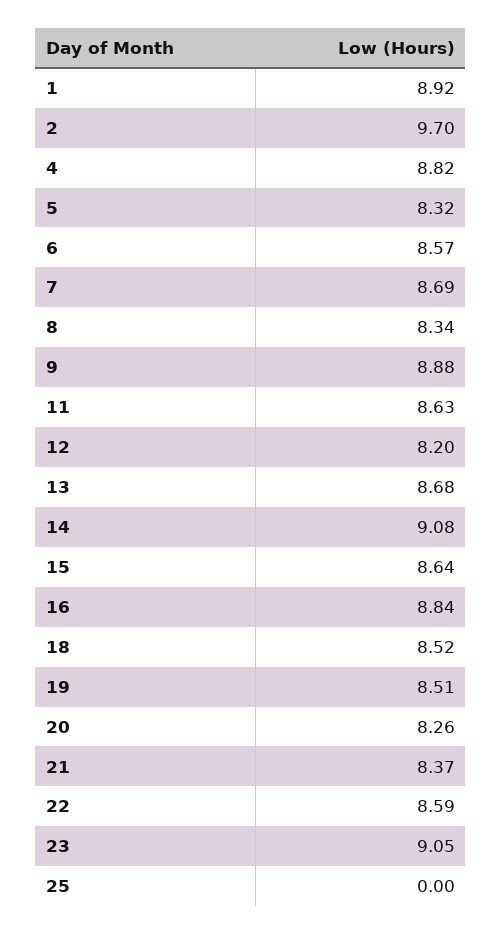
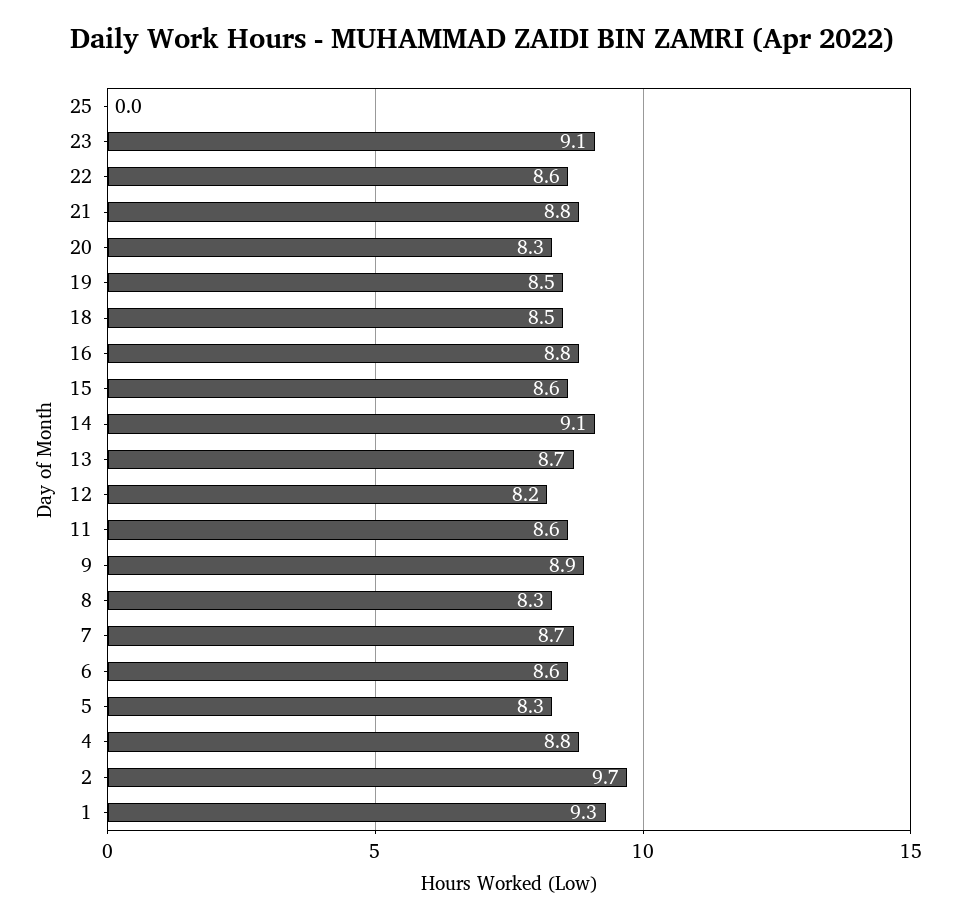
  {
-   "1": 8.92,
+   "1": 9.3,
    "2": 9.7,
    "4": 8.82,
    "5": 8.32,
    "6": 8.57,
    "7": 8.69,
    "8": 8.34,
    "9": 8.88,
    "11": 8.63,
    "12": 8.2,
    "13": 8.68,
    "14": 9.08,
    "15": 8.64,
    "16": 8.84,
    "18": 8.52,
    "19": 8.51,
    "20": 8.26,
-   "21": 8.37,
+   "21": 8.8,
    "22": 8.59,
    "23": 9.05,
    "25": 0
  }

